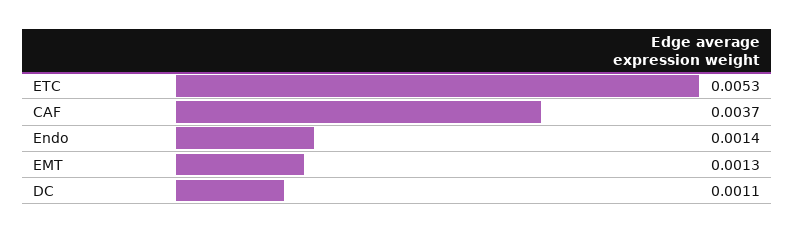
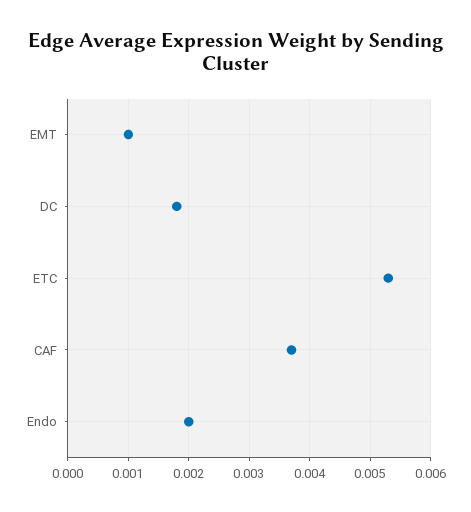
  {
    "ETC": 0.0053,
    "CAF": 0.0037,
-   "Endo": 0.0014,
+   "Endo": 0.002,
-   "EMT": 0.0013,
+   "EMT": 0.001,
-   "DC": 0.0011
+   "DC": 0.0018
  }

